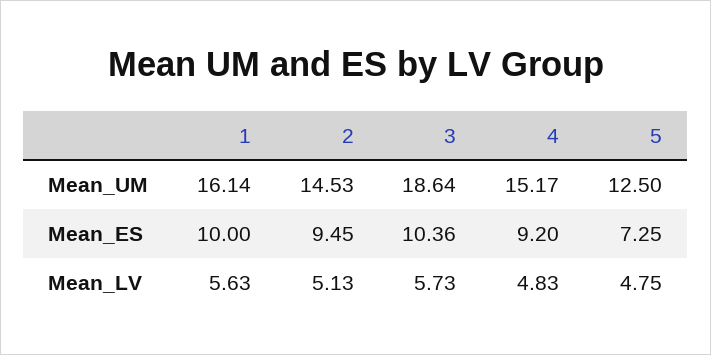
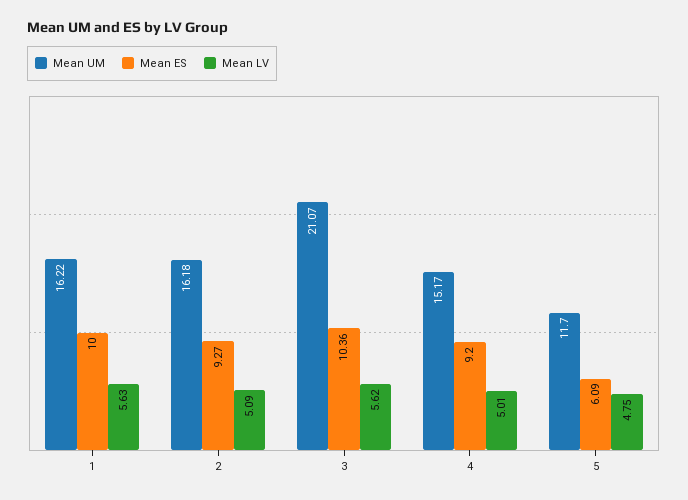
  {
    "Mean_UM": {
-     "1": 16.14,
+     "1": 16.22,
-     "2": 14.53,
+     "2": 16.18,
-     "3": 18.64,
+     "3": 21.07,
      "4": 15.17,
-     "5": 12.5
+     "5": 11.7
    },
    "Mean_ES": {
      "1": 10,
-     "2": 9.45,
+     "2": 9.27,
      "3": 10.36,
      "4": 9.2,
-     "5": 7.25
+     "5": 6.09
    },
    "Mean_LV": {
      "1": 5.63,
-     "2": 5.13,
+     "2": 5.09,
-     "3": 5.73,
+     "3": 5.62,
-     "4": 4.83,
+     "4": 5.01,
      "5": 4.75
    }
  }

